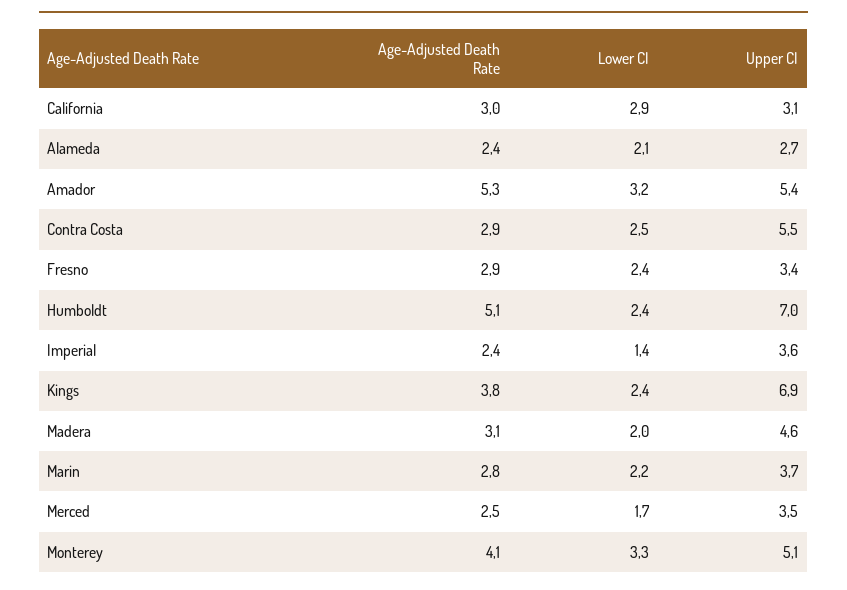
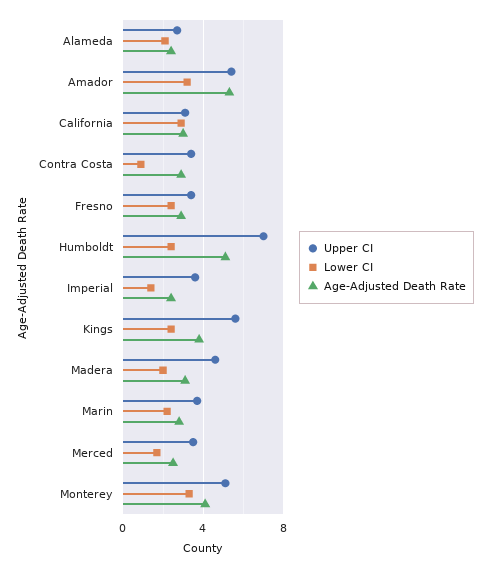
  {
    "Age-Adjusted Death Rate": {
      "California": 3,
      "Alameda": 2.4,
      "Amador": 5.3,
      "Contra Costa": 2.9,
      "Fresno": 2.9,
      "Humboldt": 5.1,
      "Imperial": 2.4,
      "Kings": 3.8,
      "Madera": 3.1,
      "Marin": 2.8,
      "Merced": 2.5,
      "Monterey": 4.1
    },
    "Lower CI": {
      "California": 2.9,
      "Alameda": 2.1,
      "Amador": 3.2,
-     "Contra Costa": 2.5,
+     "Contra Costa": 1,
      "Fresno": 2.4,
      "Humboldt": 2.4,
      "Imperial": 1.4,
      "Kings": 2.4,
      "Madera": 2,
      "Marin": 2.2,
      "Merced": 1.7,
      "Monterey": 3.3
    },
    "Upper CI": {
      "California": 3.1,
      "Alameda": 2.7,
      "Amador": 5.4,
-     "Contra Costa": 5.5,
+     "Contra Costa": 3.5,
      "Fresno": 3.4,
      "Humboldt": 7,
      "Imperial": 3.6,
-     "Kings": 6.9,
+     "Kings": 5.5,
      "Madera": 4.6,
      "Marin": 3.7,
      "Merced": 3.5,
      "Monterey": 5.1
    }
  }

